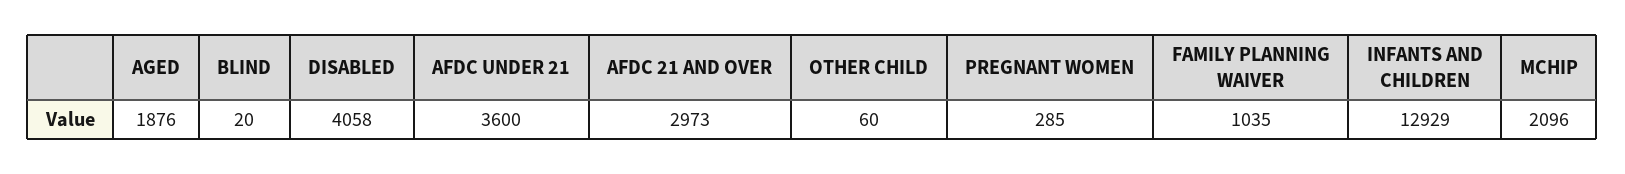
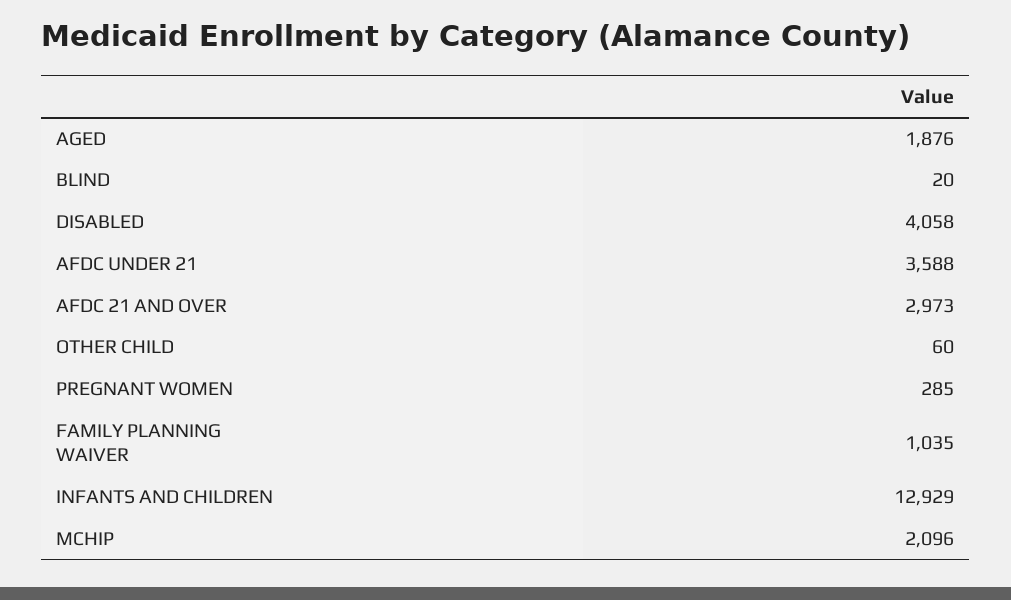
  {
    "AGED": 1876,
    "BLIND": 20,
    "DISABLED": 4058,
-   "AFDC UNDER 21": 3600,
+   "AFDC UNDER 21": 3588,
    "AFDC 21 AND OVER": 2973,
    "OTHER CHILD": 60,
    "PREGNANT WOMEN": 285,
    "FAMILY PLANNING WAIVER": 1035,
    "INFANTS AND CHILDREN": 12929,
    "MCHIP": 2096
  }

